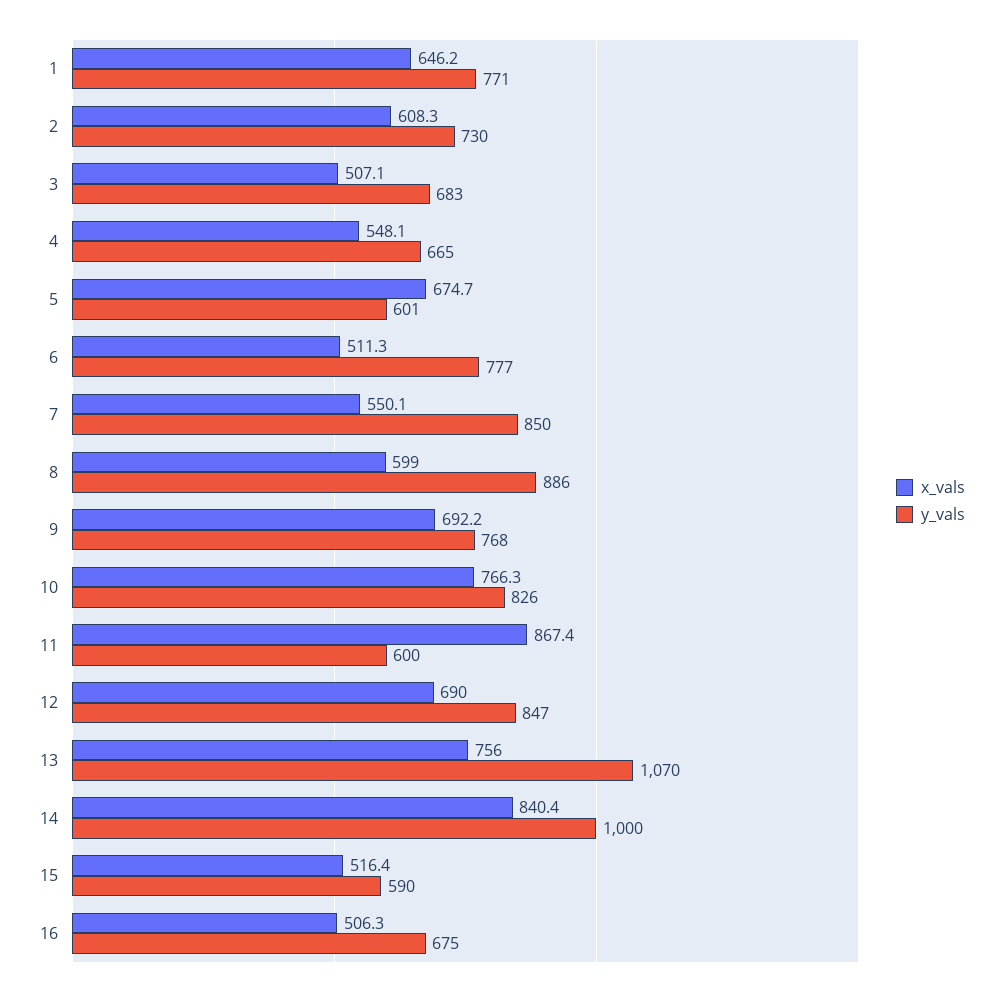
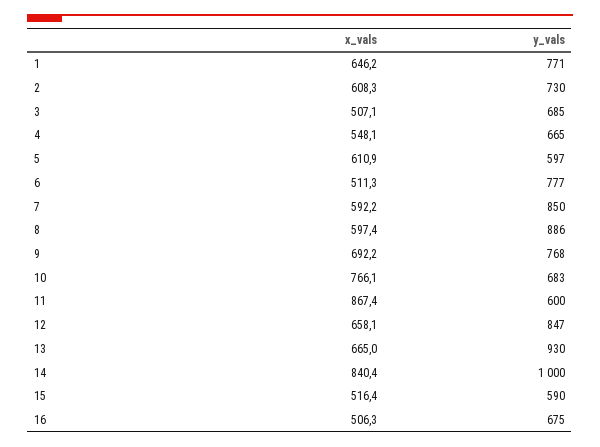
  {
    "x_vals": {
      "1": 646.2,
      "2": 608.3,
      "3": 507.1,
      "4": 548.1,
-     "5": 674.7,
+     "5": 610.9,
      "6": 511.3,
-     "7": 550.1,
+     "7": 592.2,
-     "8": 599,
+     "8": 597.4,
      "9": 692.2,
-     "10": 766.3,
+     "10": 766.1,
      "11": 867.4,
-     "12": 690,
+     "12": 658.1,
-     "13": 756,
+     "13": 665,
      "14": 840.4,
      "15": 516.4,
      "16": 506.3
    },
    "y_vals": {
      "1": 771,
      "2": 730,
-     "3": 683,
+     "3": 685,
      "4": 665,
-     "5": 601,
+     "5": 597,
      "6": 777,
      "7": 850,
      "8": 886,
      "9": 768,
-     "10": 826,
+     "10": 683,
      "11": 600,
      "12": 847,
-     "13": 1070,
+     "13": 930,
      "14": 1000,
      "15": 590,
      "16": 675
    }
  }

